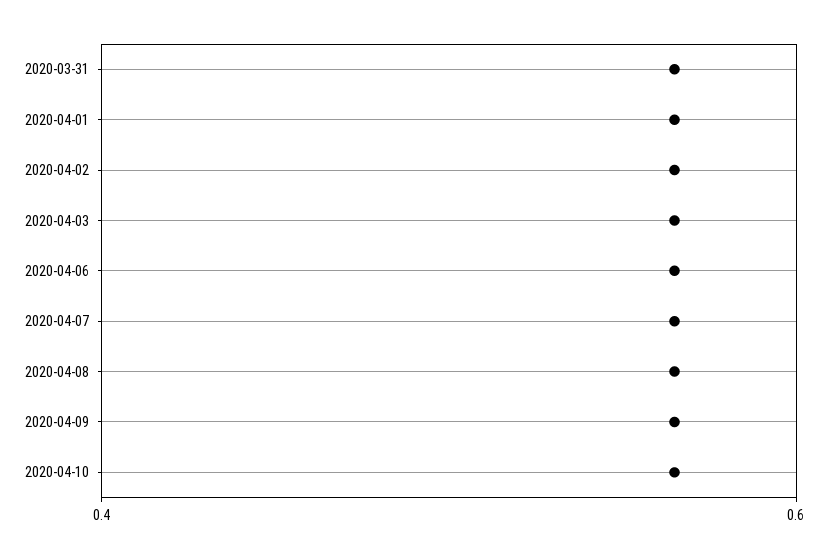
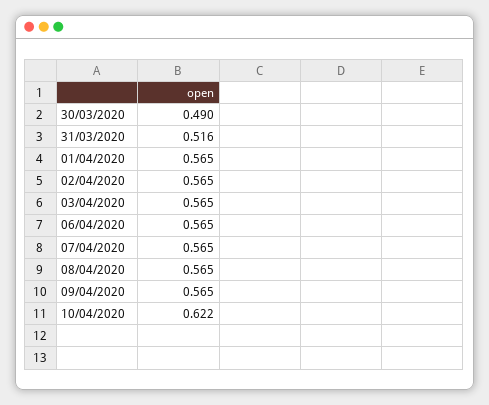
  {
-   "2020-03-31": 0.56,
+   "2020-03-31": 0.516,
    "2020-04-01": 0.565,
    "2020-04-02": 0.565,
    "2020-04-03": 0.565,
    "2020-04-06": 0.565,
    "2020-04-07": 0.565,
    "2020-04-08": 0.565,
    "2020-04-09": 0.565,
-   "2020-04-10": 0.56
+   "2020-04-10": 0.622,
+   "30/03/2020": 0.49
  }

